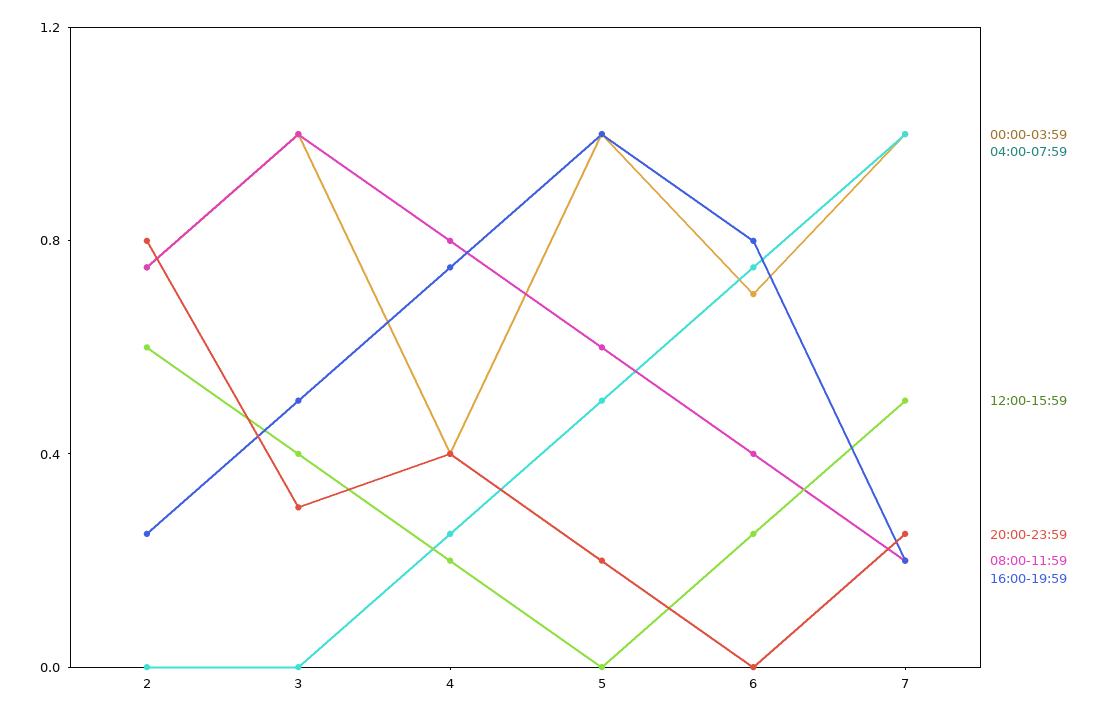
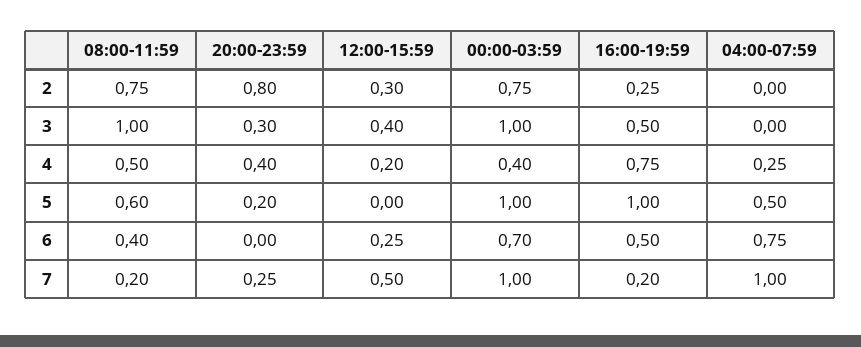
  {
    "00:00-03:59": {
      "2": 0.75,
      "3": 1,
      "4": 0.4,
      "5": 1,
      "6": 0.7,
      "7": 1
    },
    "04:00-07:59": {
      "2": 0,
      "3": 0,
      "4": 0.25,
      "5": 0.5,
      "6": 0.75,
      "7": 1
    },
    "12:00-15:59": {
-     "2": 0.6,
+     "2": 0.3,
      "3": 0.4,
      "4": 0.2,
      "5": 0,
      "6": 0.25,
      "7": 0.5
    },
    "20:00-23:59": {
      "2": 0.8,
      "3": 0.3,
      "4": 0.4,
      "5": 0.2,
      "6": 0,
      "7": 0.25
    },
    "08:00-11:59": {
      "2": 0.75,
      "3": 1,
-     "4": 0.8,
+     "4": 0.5,
      "5": 0.6,
      "6": 0.4,
      "7": 0.2
    },
    "16:00-19:59": {
      "2": 0.25,
      "3": 0.5,
      "4": 0.75,
      "5": 1,
-     "6": 0.8,
+     "6": 0.5,
      "7": 0.2
    }
  }

